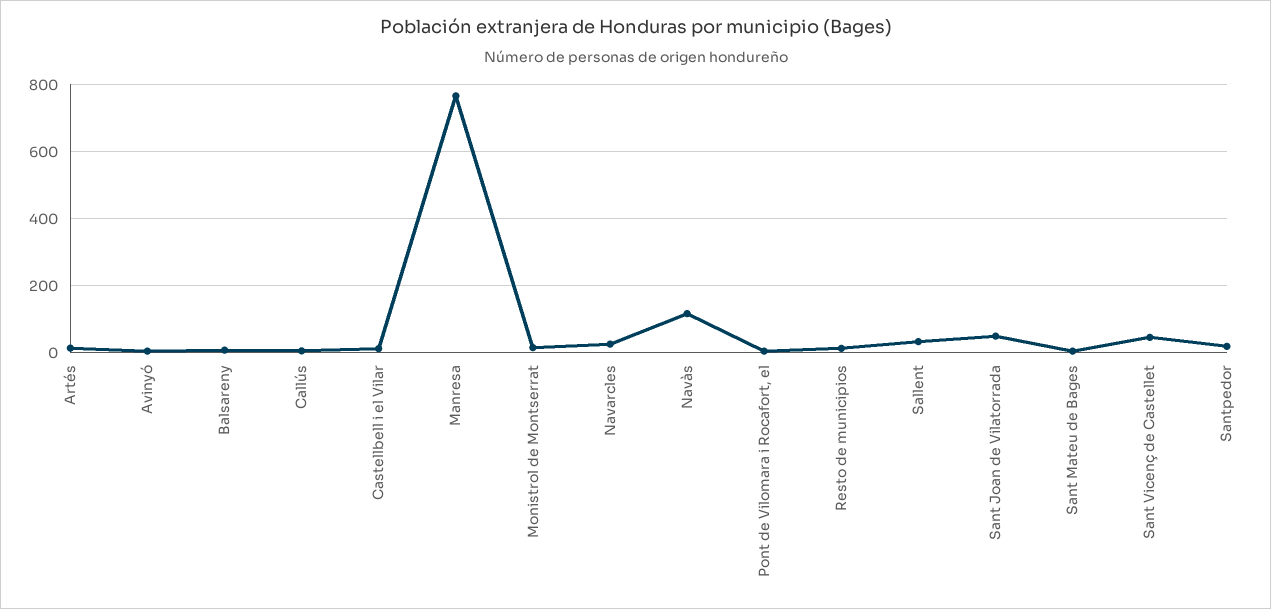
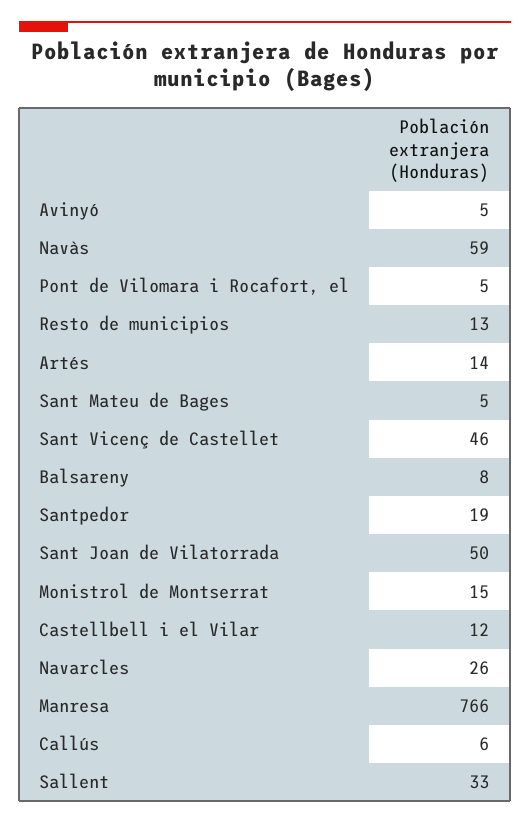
  {
    "Artés": 14,
    "Avinyó": 5,
    "Balsareny": 8,
    "Callús": 6,
    "Castellbell i el Vilar": 12,
    "Manresa": 766,
    "Monistrol de Montserrat": 15,
    "Navarcles": 26,
-   "Navàs": 120,
+   "Navàs": 59,
    "Pont de Vilomara i Rocafort, el": 5,
    "Resto de municipios": 13,
    "Sallent": 33,
    "Sant Joan de Vilatorrada": 50,
    "Sant Mateu de Bages": 5,
    "Sant Vicenç de Castellet": 46,
    "Santpedor": 19
  }

